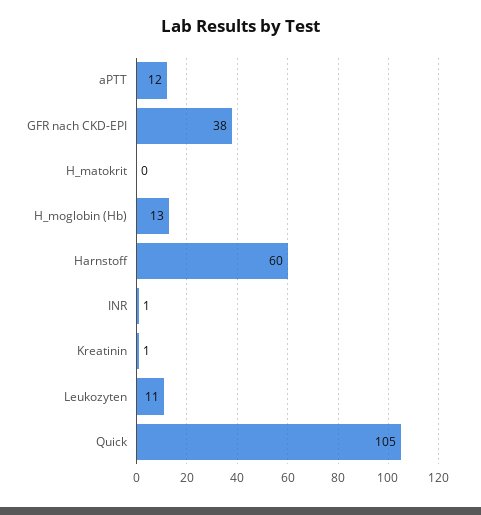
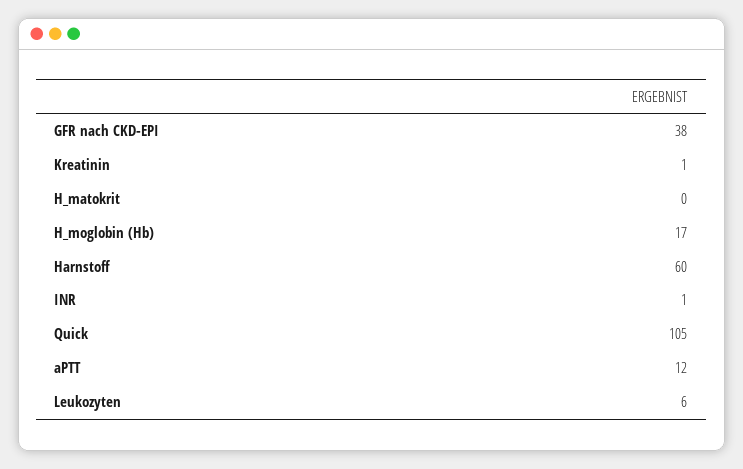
  {
    "aPTT": 12,
    "GFR nach CKD-EPI": 38,
    "H_matokrit": 0,
-   "H_moglobin (Hb)": 13,
+   "H_moglobin (Hb)": 17,
    "Harnstoff": 60,
    "INR": 1,
    "Kreatinin": 1,
-   "Leukozyten": 11,
+   "Leukozyten": 6,
    "Quick": 105
  }

